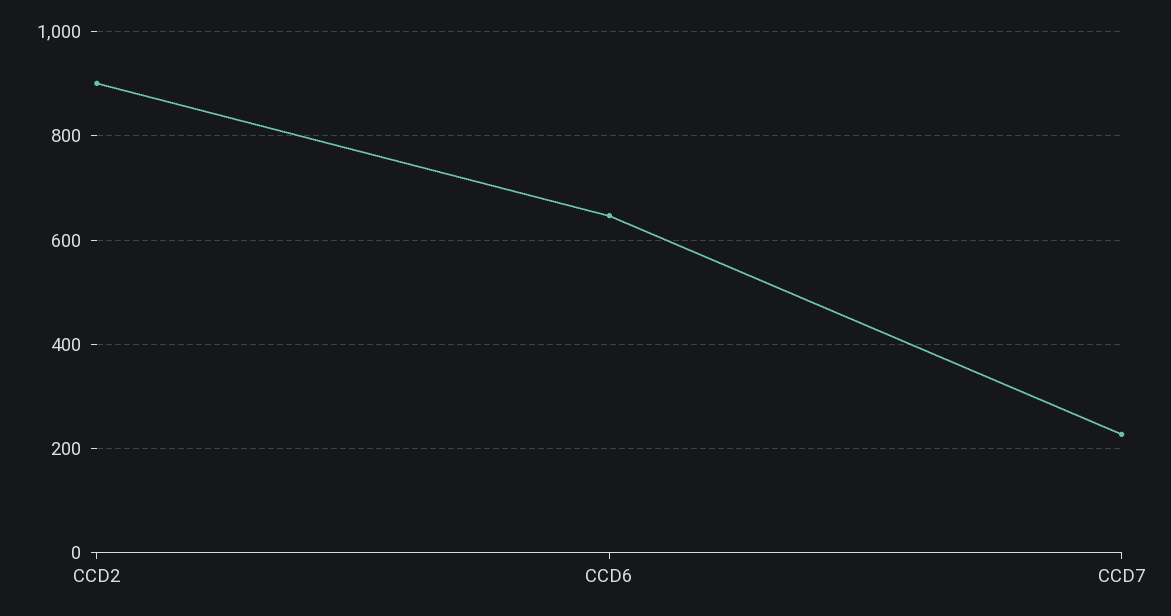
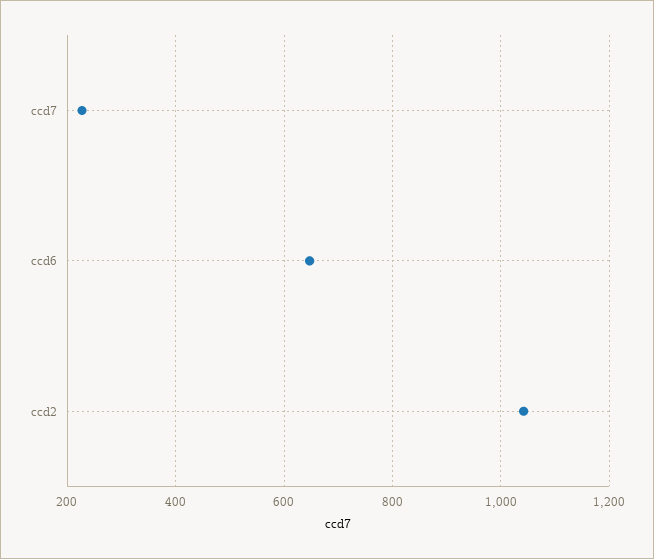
  {
-   "CCD2": 900,
+   "CCD2": 1040,
    "CCD6": 640,
    "CCD7": 220
  }

